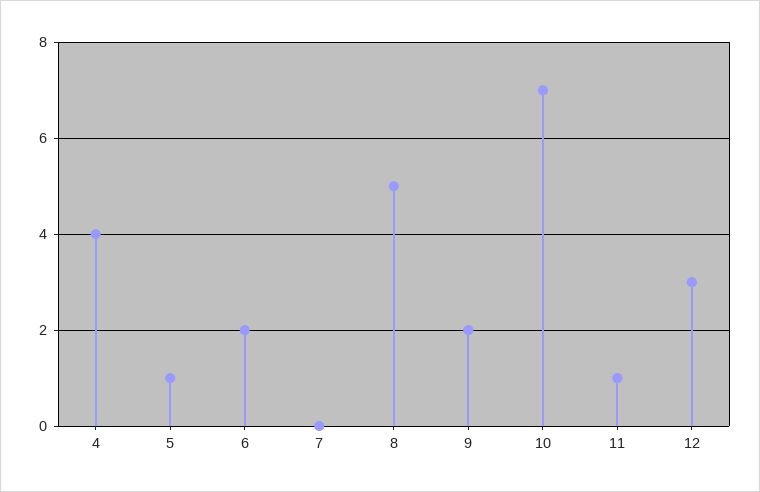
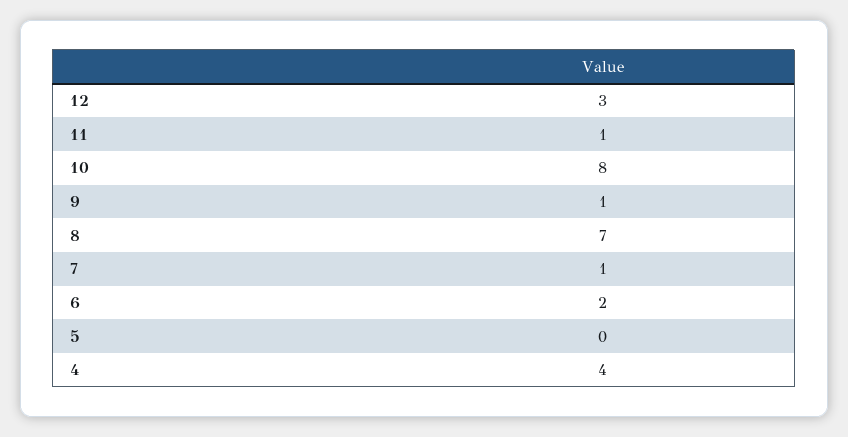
  {
    "4": 4,
-   "5": 1,
+   "5": 0,
    "6": 2,
-   "7": 0,
+   "7": 1,
-   "8": 5,
+   "8": 7,
-   "9": 2,
+   "9": 1,
-   "10": 7,
+   "10": 8,
    "11": 1,
    "12": 3
  }

